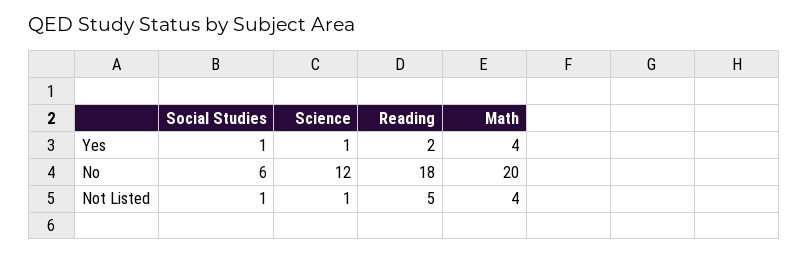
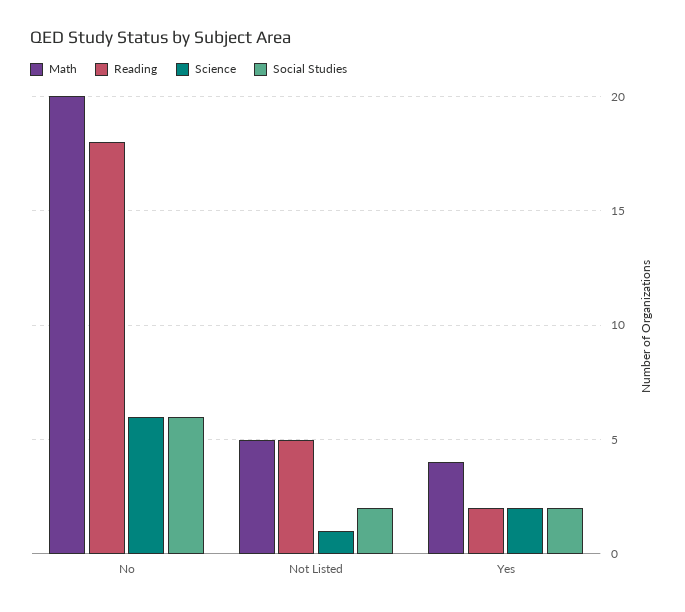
  {
    "Social Studies": {
-     "Yes": 1,
+     "Yes": 2,
      "No": 6,
-     "Not Listed": 1
+     "Not Listed": 2
    },
    "Science": {
-     "Yes": 1,
+     "Yes": 2,
-     "No": 12,
+     "No": 6,
      "Not Listed": 1
    },
    "Reading": {
      "Yes": 2,
      "No": 18,
      "Not Listed": 5
    },
    "Math": {
      "Yes": 4,
      "No": 20,
-     "Not Listed": 4
+     "Not Listed": 5
    }
  }

